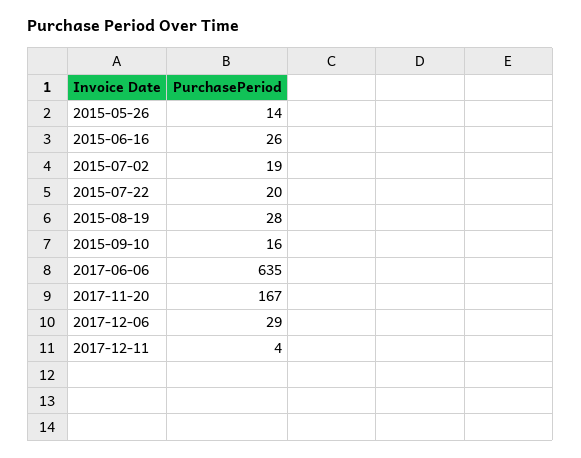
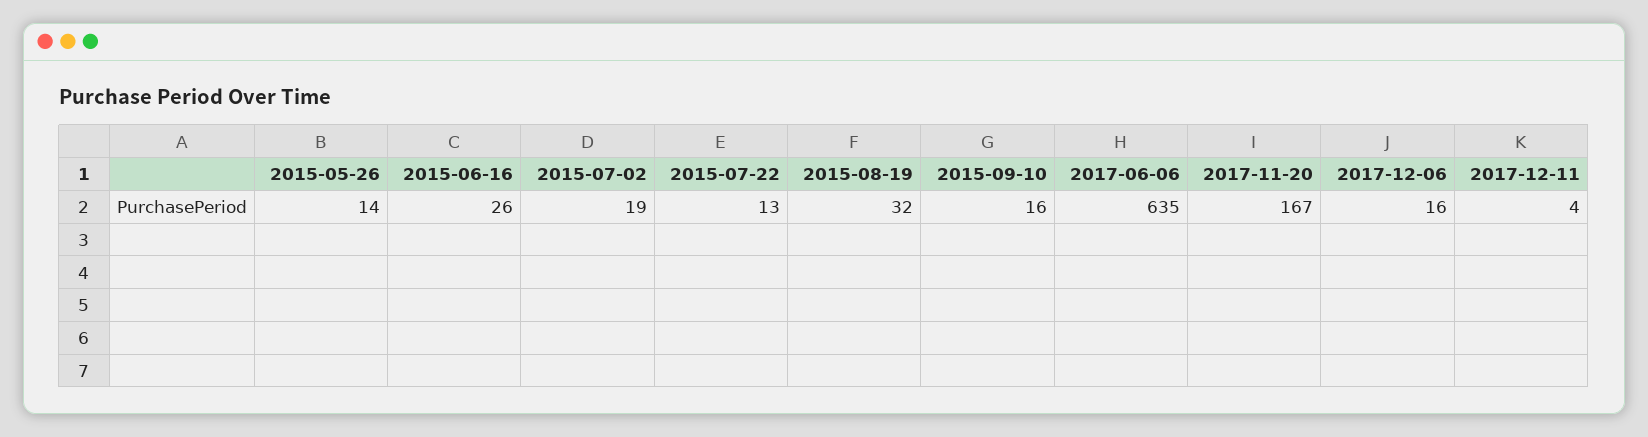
  {
    "2015-05-26": 14,
    "2015-06-16": 26,
    "2015-07-02": 19,
-   "2015-07-22": 20,
+   "2015-07-22": 13,
-   "2015-08-19": 28,
+   "2015-08-19": 32,
    "2015-09-10": 16,
    "2017-06-06": 635,
    "2017-11-20": 167,
-   "2017-12-06": 29,
+   "2017-12-06": 16,
    "2017-12-11": 4
  }

